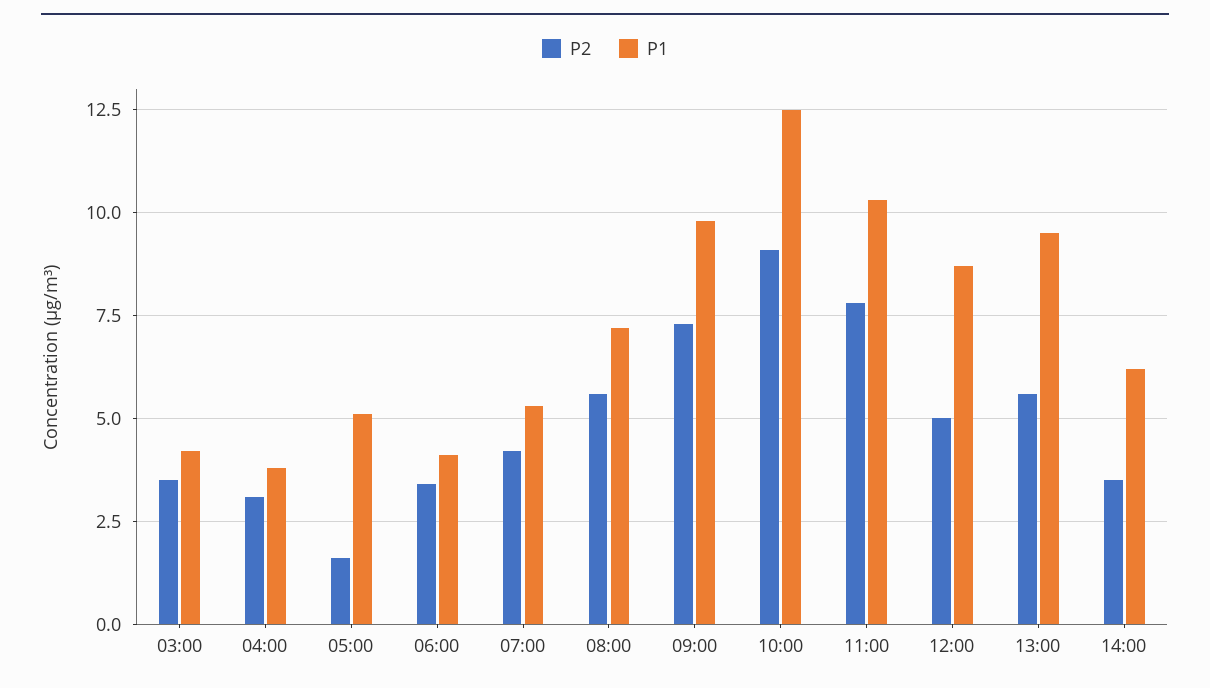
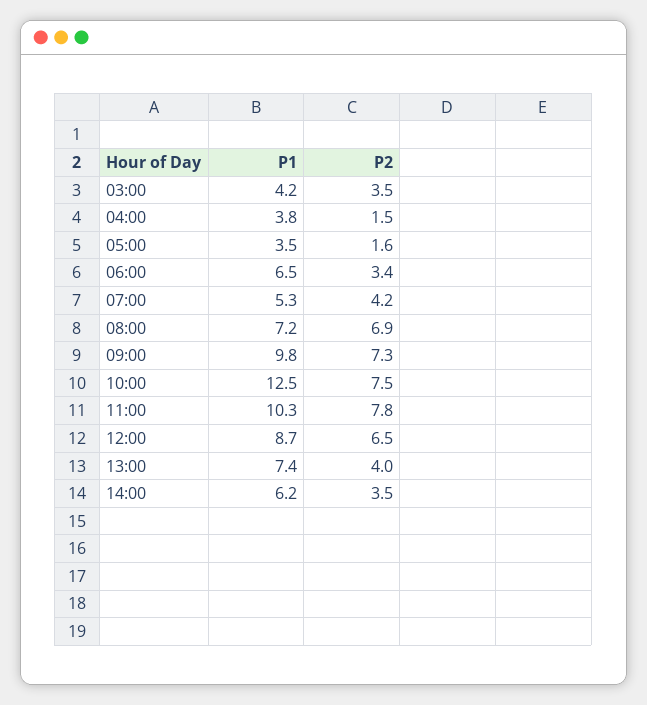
  {
    "P2": {
      "03:00": 3.5,
-     "04:00": 3,
+     "04:00": 1.5,
      "05:00": 1.6,
      "06:00": 3.4,
      "07:00": 4.2,
-     "08:00": 5.5,
+     "08:00": 6.9,
      "09:00": 7.3,
-     "10:00": 9,
+     "10:00": 7.5,
      "11:00": 7.8,
-     "12:00": 5,
+     "12:00": 6.5,
-     "13:00": 5.5,
+     "13:00": 4,
      "14:00": 3.5
    },
    "P1": {
      "03:00": 4.2,
      "04:00": 3.8,
-     "05:00": 5,
+     "05:00": 3.5,
-     "06:00": 4,
+     "06:00": 6.5,
      "07:00": 5.3,
      "08:00": 7.2,
      "09:00": 9.8,
      "10:00": 12.5,
      "11:00": 10.3,
      "12:00": 8.7,
-     "13:00": 9.5,
+     "13:00": 7.4,
      "14:00": 6.2
    }
  }

